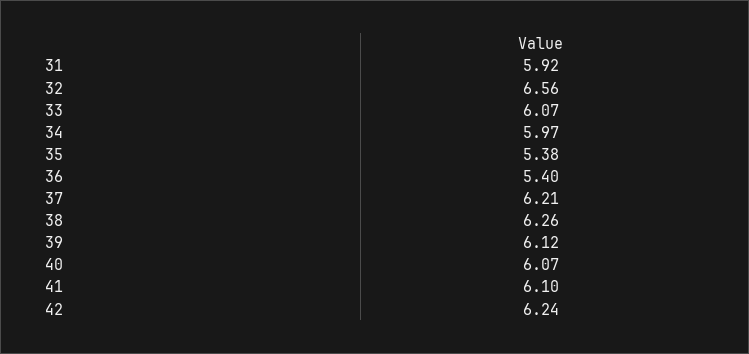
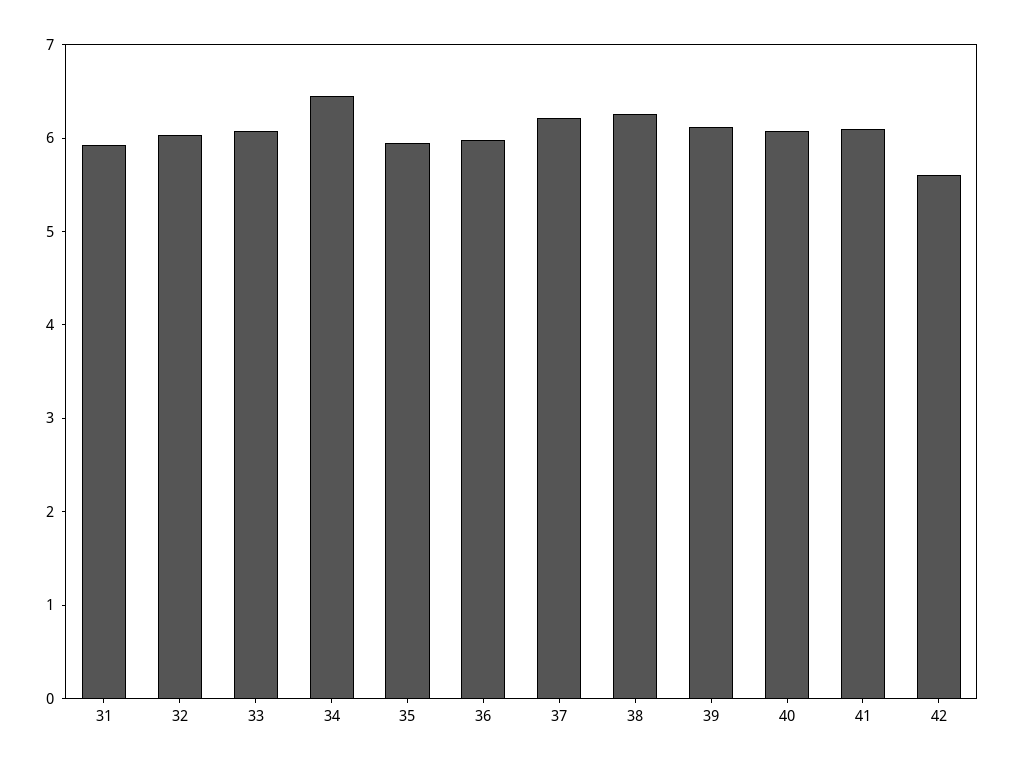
  {
    "31": 5.92,
-   "32": 6.56,
+   "32": 6,
    "33": 6.07,
-   "34": 5.97,
+   "34": 6.4,
-   "35": 5.38,
+   "35": 6,
-   "36": 5.4,
+   "36": 6,
    "37": 6.21,
    "38": 6.26,
    "39": 6.12,
    "40": 6.07,
    "41": 6.1,
-   "42": 6.24
+   "42": 5.6
  }

